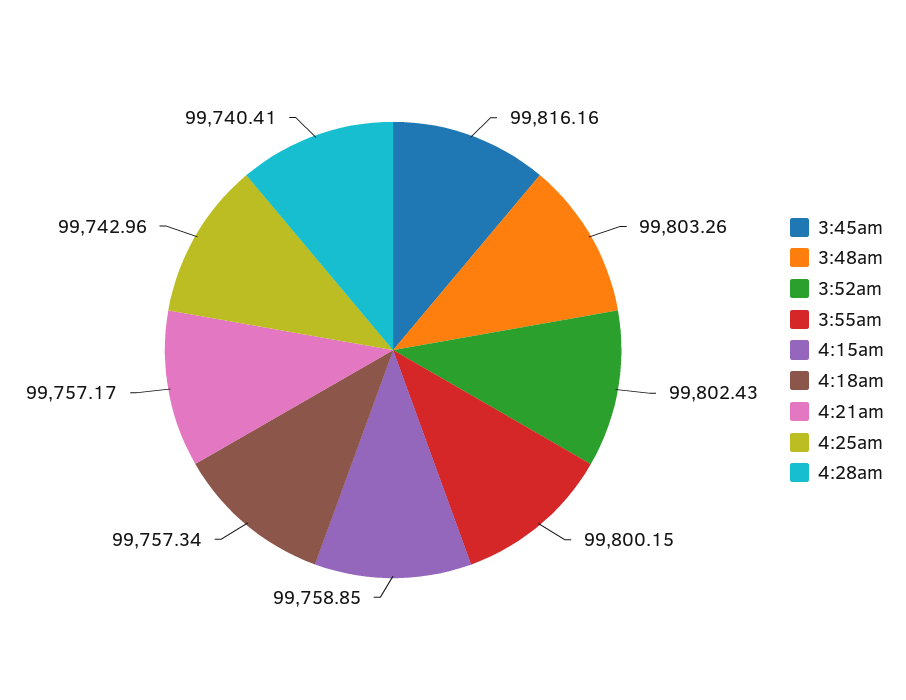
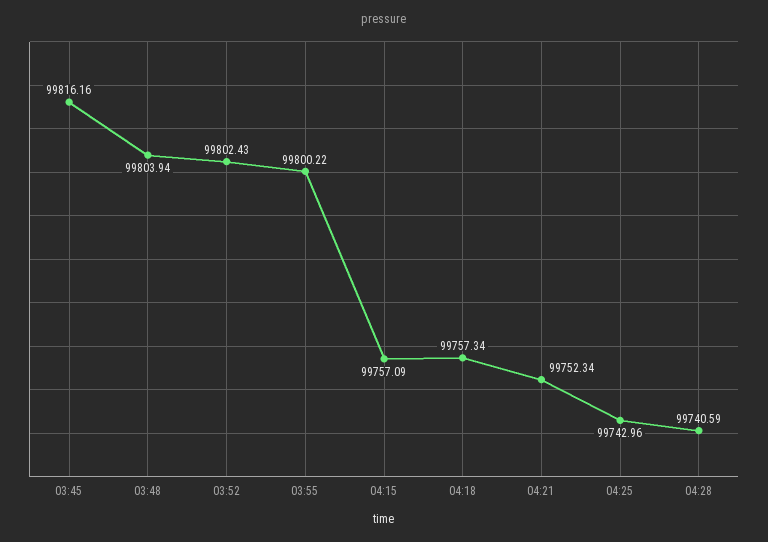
  {
    "3:45am": 99816.16,
-   "3:48am": 99803.26,
+   "3:48am": 99803.94,
    "3:52am": 99802.43,
-   "3:55am": 99800.15,
+   "3:55am": 99800.22,
-   "4:15am": 99758.85,
+   "4:15am": 99757.09,
    "4:18am": 99757.34,
-   "4:21am": 99757.17,
+   "4:21am": 99752.34,
    "4:25am": 99742.96,
-   "4:28am": 99740.41
+   "4:28am": 99740.59
  }

